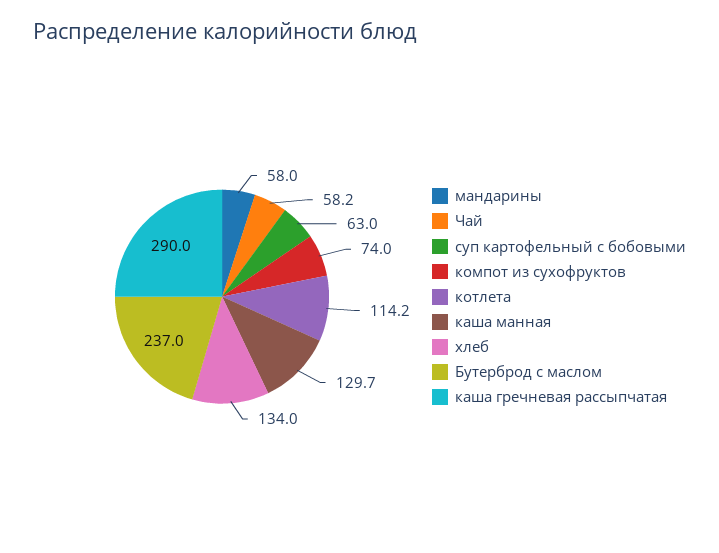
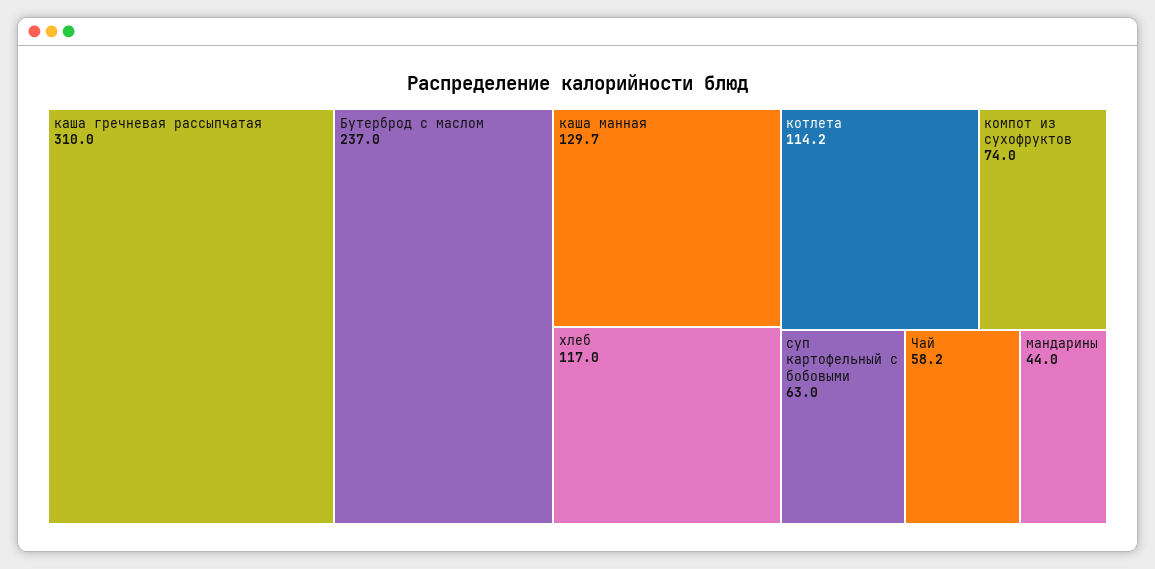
  {
-   "мандарины": 58,
+   "мандарины": 44,
    "Чай": 58.2,
    "суп картофельный с бобовыми": 63,
    "компот из сухофруктов": 74,
    "котлета": 114.2,
    "каша манная": 129.7,
-   "хлеб": 134,
+   "хлеб": 117,
    "Бутерброд с маслом": 237,
-   "каша гречневая рассыпчатая": 290
+   "каша гречневая рассыпчатая": 310
  }

